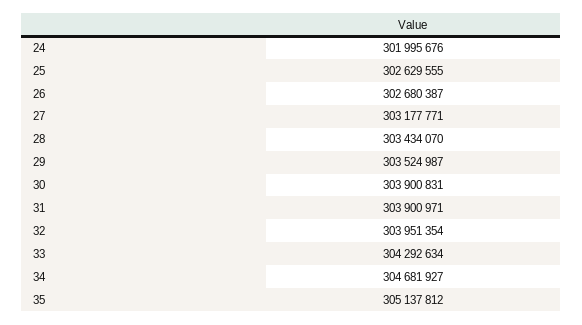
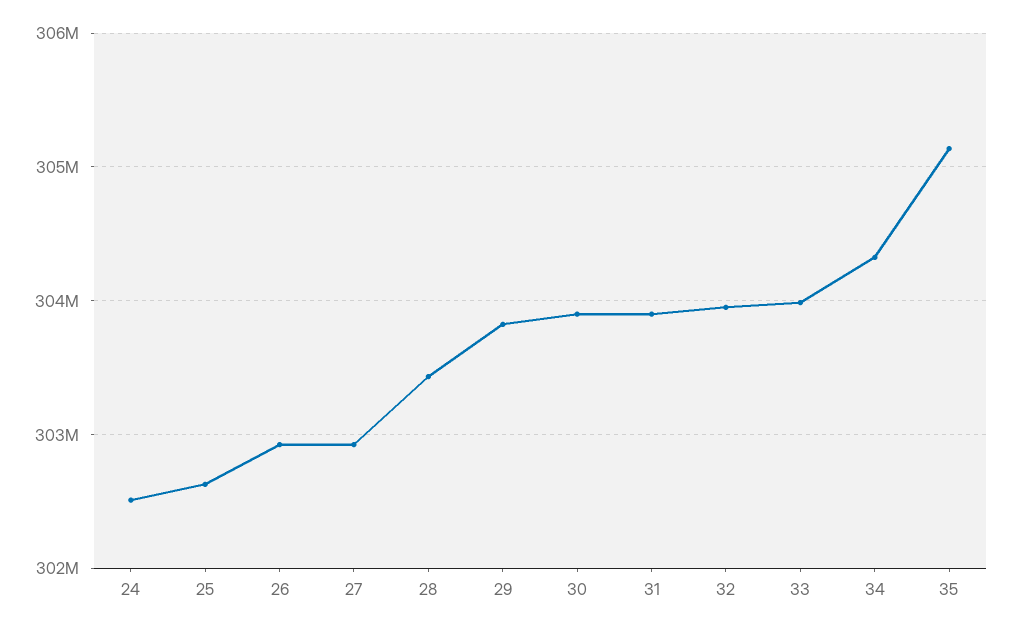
  {
-   "24": 301995676,
+   "24": 302500000,
    "25": 302629555,
-   "26": 302680387,
+   "26": 302900000,
-   "27": 303177771,
+   "27": 302900000,
    "28": 303434070,
-   "29": 303524987,
+   "29": 303800000,
    "30": 303900831,
    "31": 303900971,
    "32": 303951354,
-   "33": 304292634,
+   "33": 304000000,
-   "34": 304681927,
+   "34": 304300000,
    "35": 305137812
  }

